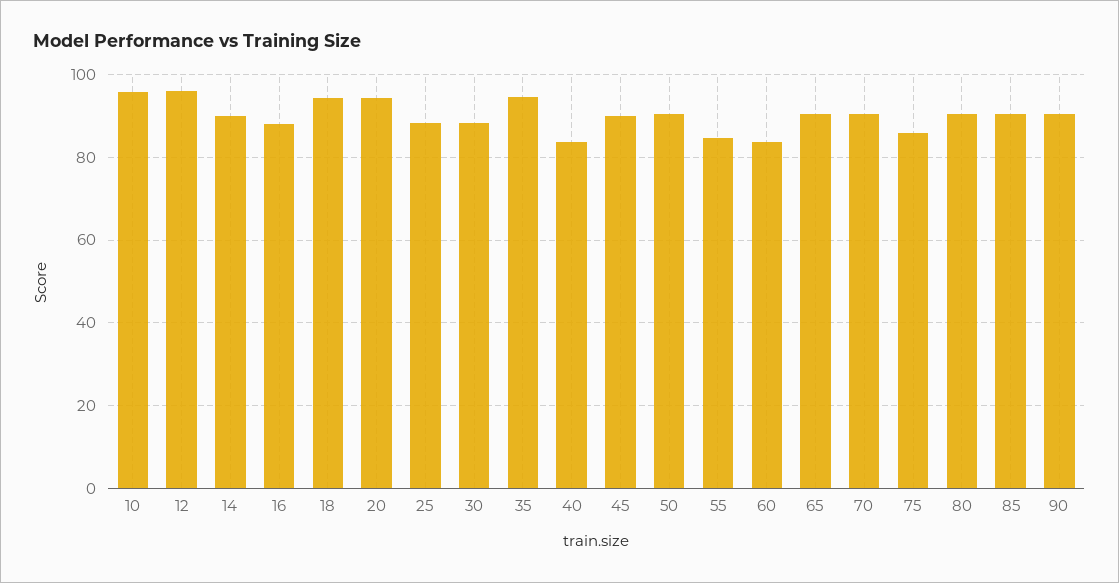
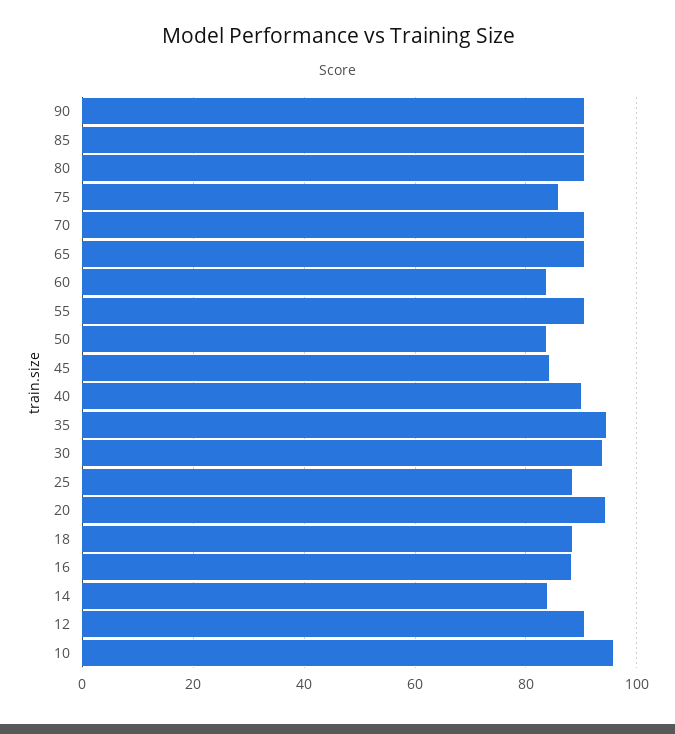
  {
    "10": 96,
-   "12": 96,
+   "12": 90,
-   "14": 90,
+   "14": 84,
    "16": 88,
-   "18": 94,
+   "18": 88,
    "20": 94,
    "25": 88,
-   "30": 88,
+   "30": 94,
    "35": 94,
-   "40": 84,
+   "40": 90,
-   "45": 90,
+   "45": 84,
-   "50": 90,
+   "50": 84,
-   "55": 84,
+   "55": 90,
    "60": 84,
    "65": 90,
    "70": 90,
    "75": 86,
    "80": 90,
    "85": 90,
    "90": 90
  }

